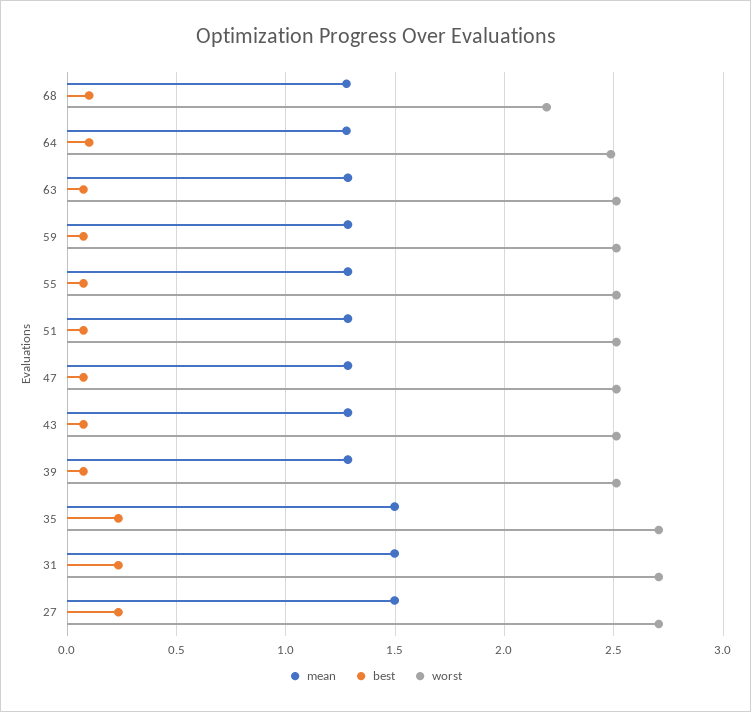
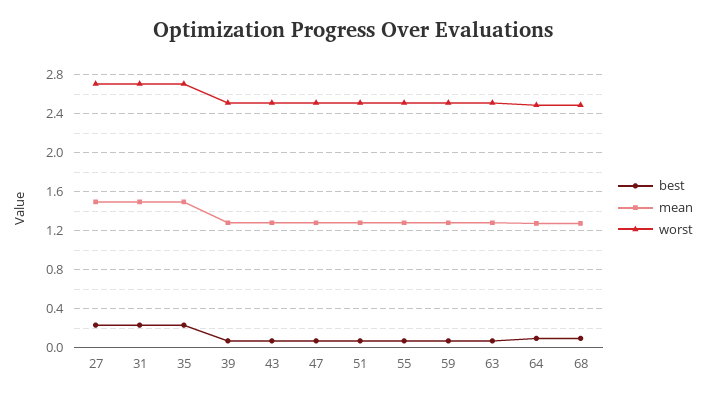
  {
    "mean": {
      "68": 1.3,
      "64": 1.3,
      "63": 1.3,
      "59": 1.3,
      "55": 1.3,
      "51": 1.3,
      "47": 1.3,
      "43": 1.3,
      "39": 1.3,
      "35": 1.5,
      "31": 1.5,
      "27": 1.5
    },
    "best": {
      "68": 0.1,
      "64": 0.1,
      "63": 0.05,
      "59": 0.05,
      "55": 0.05,
      "51": 0.05,
      "47": 0.05,
      "43": 0.05,
      "39": 0.05,
      "35": 0.25,
      "31": 0.25,
      "27": 0.25
    },
    "worst": {
-     "68": 2.2,
+     "68": 2.5,
      "64": 2.5,
      "63": 2.5,
      "59": 2.5,
      "55": 2.5,
      "51": 2.5,
      "47": 2.5,
      "43": 2.5,
      "39": 2.5,
      "35": 2.7,
      "31": 2.7,
      "27": 2.7
    }
  }

